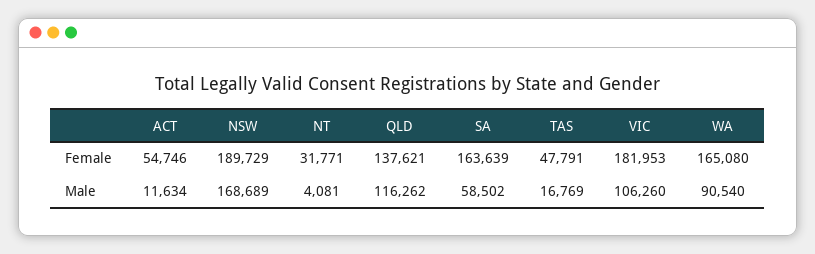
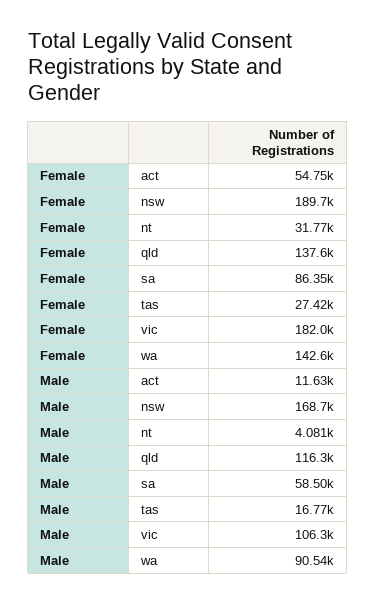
  {
    "ACT": {
      "Female": 54746,
      "Male": 11634
    },
    "NSW": {
      "Female": 189729,
      "Male": 168689
    },
    "NT": {
      "Female": 31771,
      "Male": 4081
    },
    "QLD": {
      "Female": 137621,
      "Male": 116262
    },
    "SA": {
-     "Female": 163639,
+     "Female": 86350,
      "Male": 58502
    },
    "TAS": {
-     "Female": 47791,
+     "Female": 27420,
      "Male": 16769
    },
    "VIC": {
      "Female": 181953,
      "Male": 106260
    },
    "WA": {
-     "Female": 165080,
+     "Female": 142600,
      "Male": 90540
    }
  }

